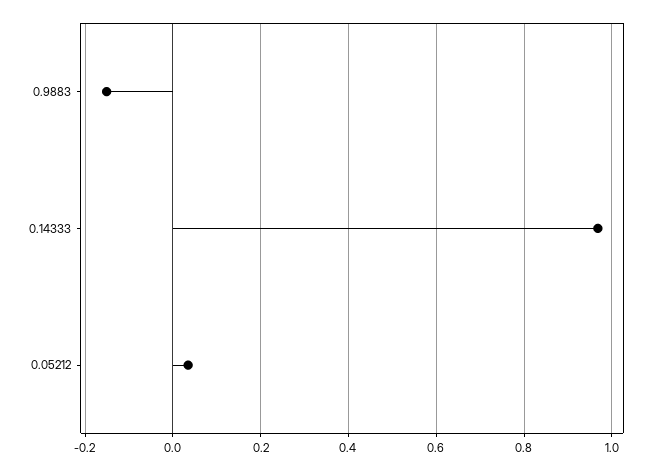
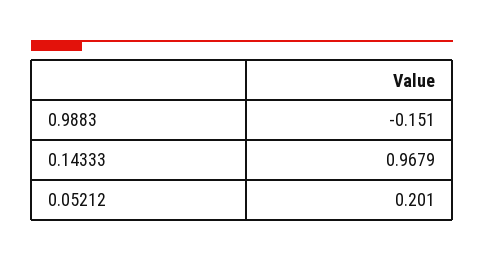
  {
    "0.9883": -0.151,
    "0.14333": 0.9679,
-   "0.05212": 0.04
+   "0.05212": 0.201
  }

